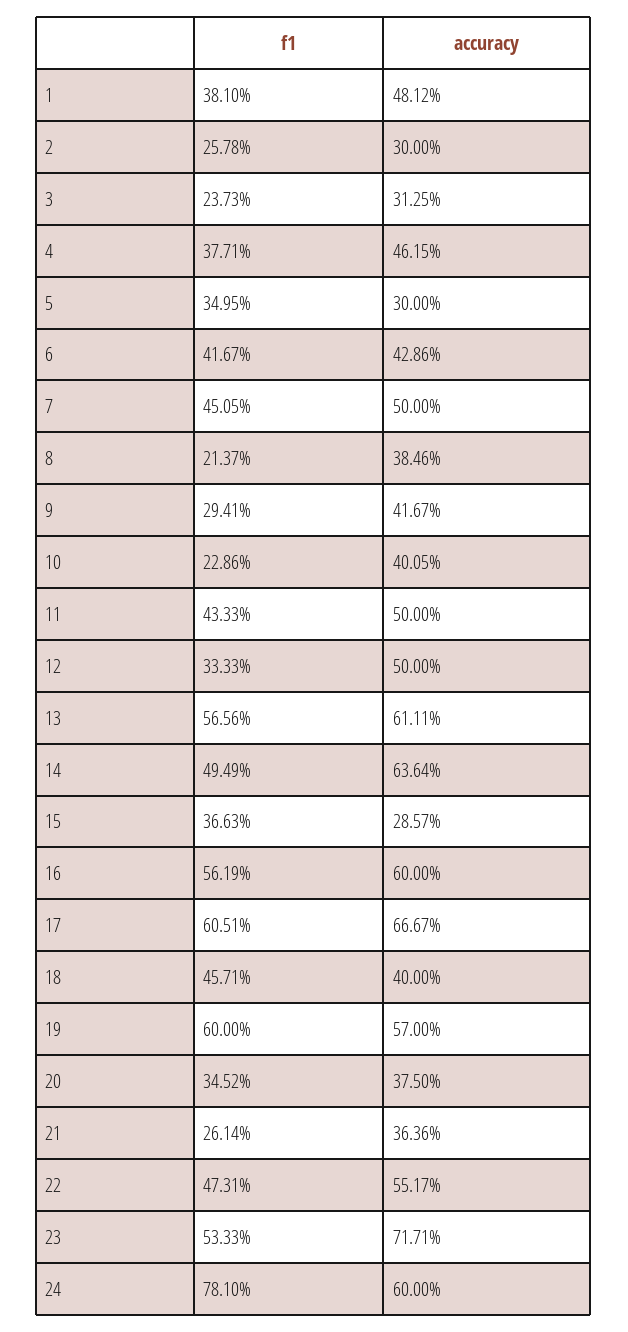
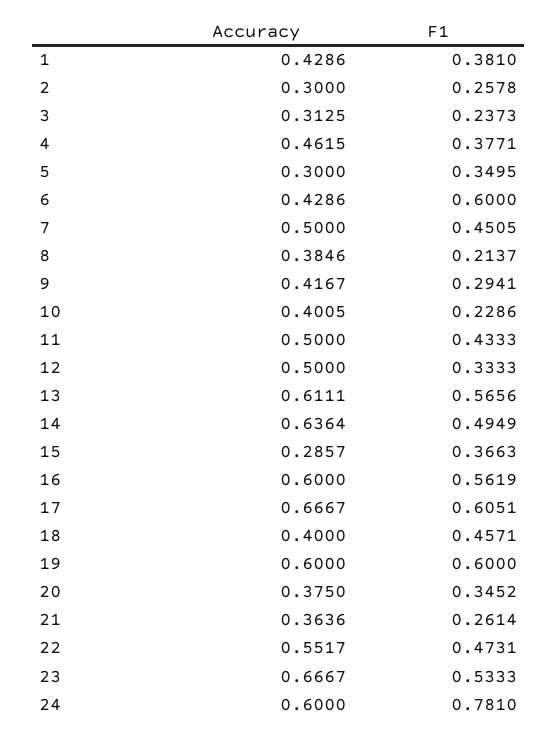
  {
    "f1": {
      "1": 0.381,
      "2": 0.2578,
      "3": 0.2373,
      "4": 0.3771,
      "5": 0.3495,
-     "6": 0.4167,
+     "6": 0.6,
      "7": 0.4505,
      "8": 0.2137,
      "9": 0.2941,
      "10": 0.2286,
      "11": 0.4333,
      "12": 0.3333,
      "13": 0.5656,
      "14": 0.4949,
      "15": 0.3663,
      "16": 0.5619,
      "17": 0.6051,
      "18": 0.4571,
      "19": 0.6,
      "20": 0.3452,
      "21": 0.2614,
      "22": 0.4731,
      "23": 0.5333,
      "24": 0.781
    },
    "accuracy": {
-     "1": 0.4812,
+     "1": 0.4286,
      "2": 0.3,
      "3": 0.3125,
      "4": 0.4615,
      "5": 0.3,
      "6": 0.4286,
      "7": 0.5,
      "8": 0.3846,
      "9": 0.4167,
      "10": 0.4005,
      "11": 0.5,
      "12": 0.5,
      "13": 0.6111,
      "14": 0.6364,
      "15": 0.2857,
      "16": 0.6,
      "17": 0.6667,
      "18": 0.4,
-     "19": 0.57,
+     "19": 0.6,
      "20": 0.375,
      "21": 0.3636,
      "22": 0.5517,
-     "23": 0.7171,
+     "23": 0.6667,
      "24": 0.6
    }
  }

